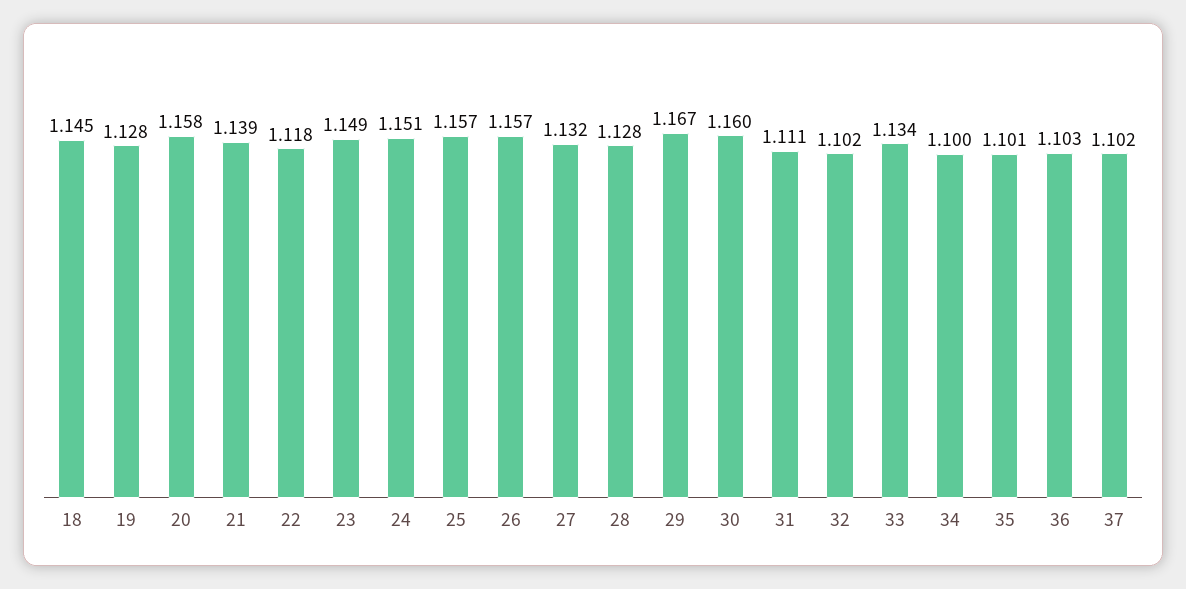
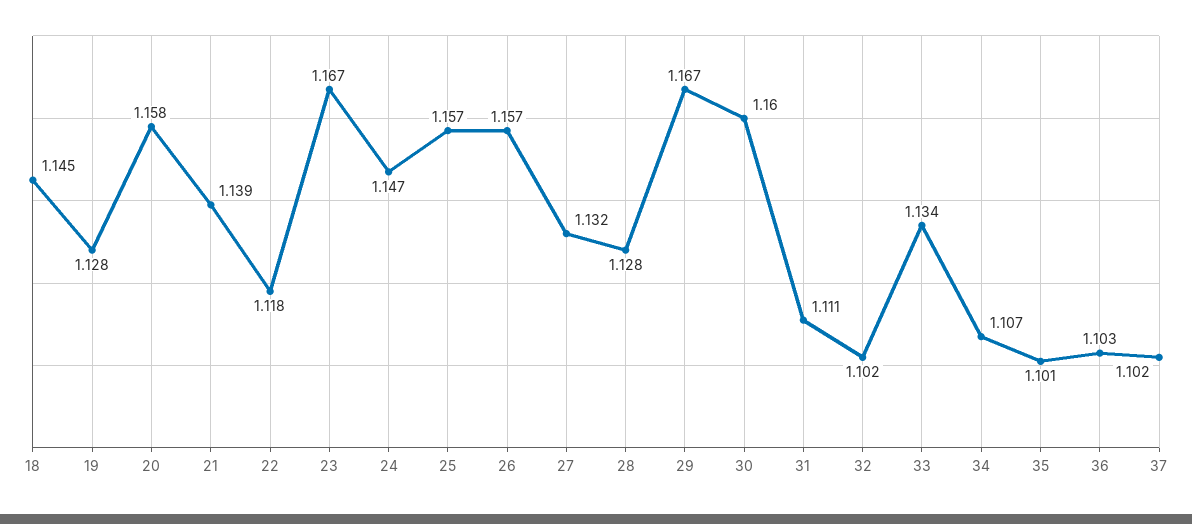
  {
    "18": 1.145,
    "19": 1.128,
    "20": 1.158,
    "21": 1.139,
    "22": 1.118,
-   "23": 1.149,
+   "23": 1.167,
-   "24": 1.151,
+   "24": 1.147,
    "25": 1.157,
    "26": 1.157,
    "27": 1.132,
    "28": 1.128,
    "29": 1.167,
    "30": 1.16,
    "31": 1.111,
    "32": 1.102,
    "33": 1.134,
-   "34": 1.1,
+   "34": 1.107,
    "35": 1.101,
    "36": 1.103,
    "37": 1.102
  }

